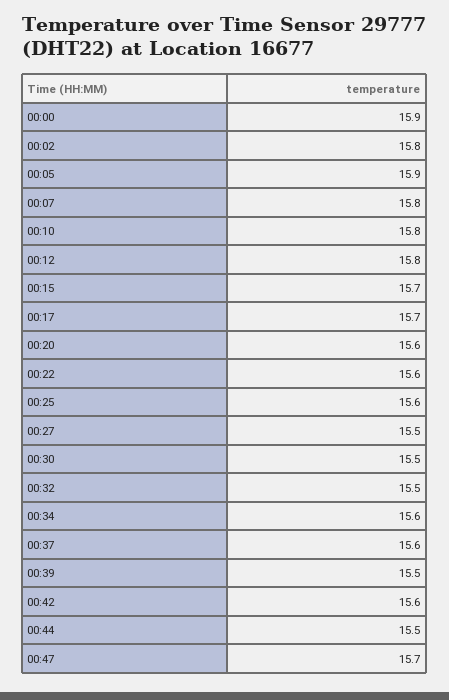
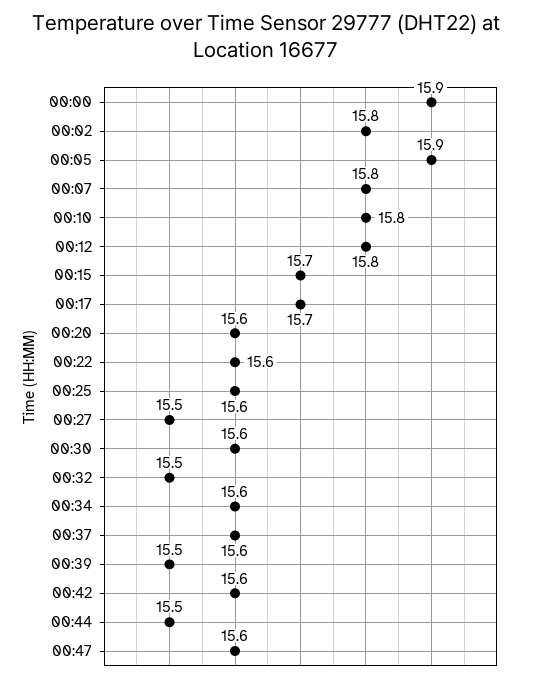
  {
    "00:00": 15.9,
    "00:02": 15.8,
    "00:05": 15.9,
    "00:07": 15.8,
    "00:10": 15.8,
    "00:12": 15.8,
    "00:15": 15.7,
    "00:17": 15.7,
    "00:20": 15.6,
    "00:22": 15.6,
    "00:25": 15.6,
    "00:27": 15.5,
-   "00:30": 15.5,
+   "00:30": 15.6,
    "00:32": 15.5,
    "00:34": 15.6,
    "00:37": 15.6,
    "00:39": 15.5,
    "00:42": 15.6,
    "00:44": 15.5,
-   "00:47": 15.7
+   "00:47": 15.6
  }

